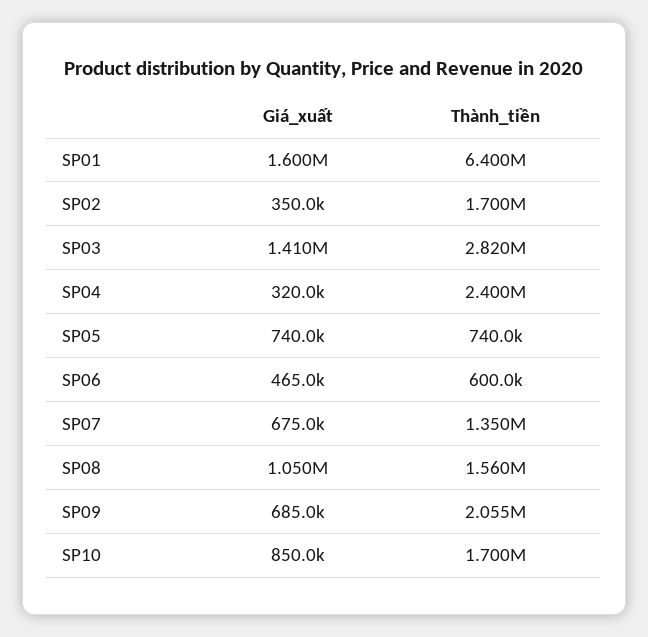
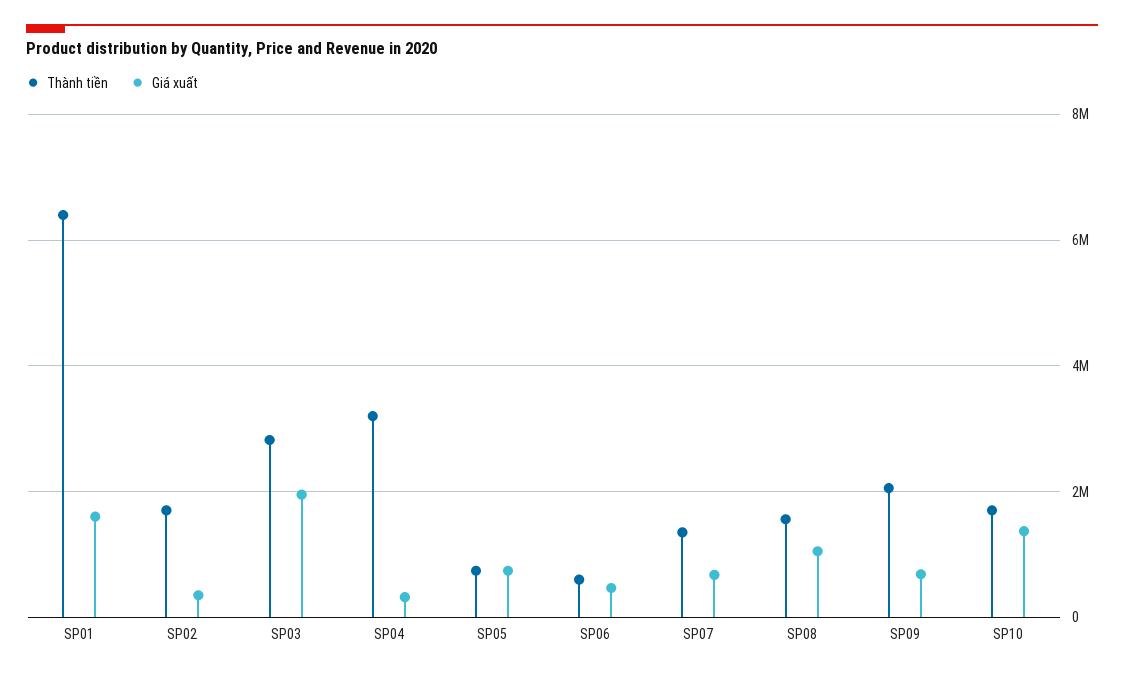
  {
    "Giá_xuất": {
      "SP01": 1600000,
      "SP02": 350000,
-     "SP03": 1410000,
+     "SP03": 2000000,
      "SP04": 320000,
      "SP05": 740000,
      "SP06": 465000,
      "SP07": 675000,
      "SP08": 1050000,
      "SP09": 685000,
-     "SP10": 850000
+     "SP10": 1400000
    },
    "Thành_tiền": {
      "SP01": 6400000,
      "SP02": 1700000,
      "SP03": 2820000,
-     "SP04": 2400000,
+     "SP04": 3200000,
      "SP05": 740000,
      "SP06": 600000,
      "SP07": 1350000,
      "SP08": 1560000,
      "SP09": 2055000,
      "SP10": 1700000
    }
  }

